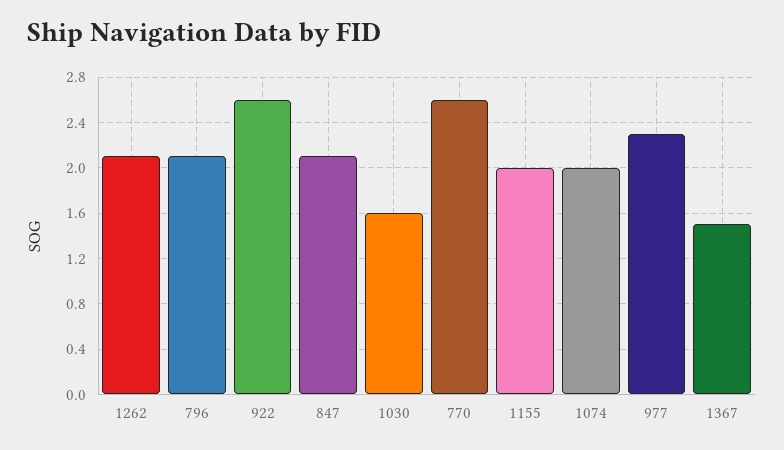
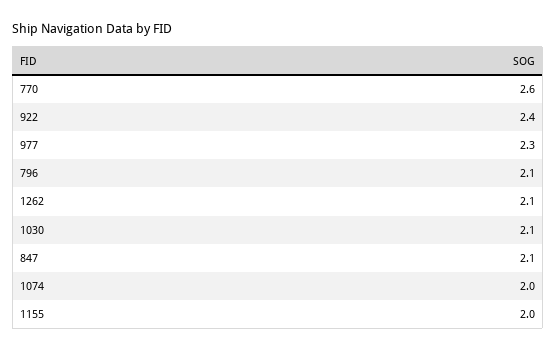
  {
    "1262": 2.1,
    "796": 2.1,
-   "922": 2.6,
+   "922": 2.4,
    "847": 2.1,
-   "1030": 1.6,
+   "1030": 2.1,
    "770": 2.6,
    "1155": 2,
    "1074": 2,
-   "977": 2.3,
+   "977": 2.3
-   "1367": 1.5
  }

